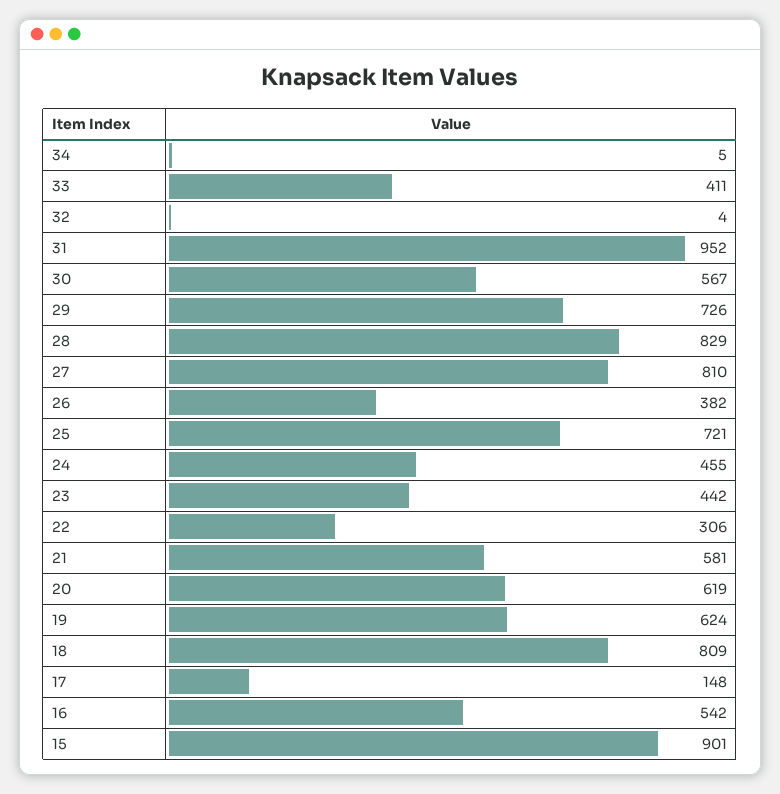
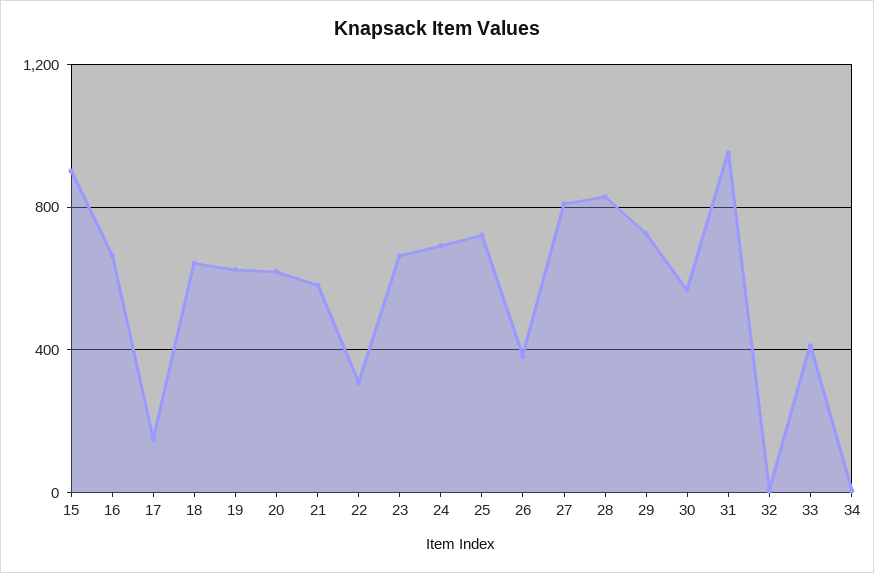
  {
    "34": 5,
    "33": 411,
    "32": 4,
    "31": 952,
    "30": 567,
    "29": 726,
    "28": 829,
    "27": 810,
    "26": 382,
    "25": 721,
-   "24": 455,
+   "24": 700,
-   "23": 442,
+   "23": 650,
    "22": 306,
    "21": 581,
    "20": 619,
    "19": 624,
-   "18": 809,
+   "18": 650,
    "17": 148,
-   "16": 542,
+   "16": 650,
    "15": 901
  }

